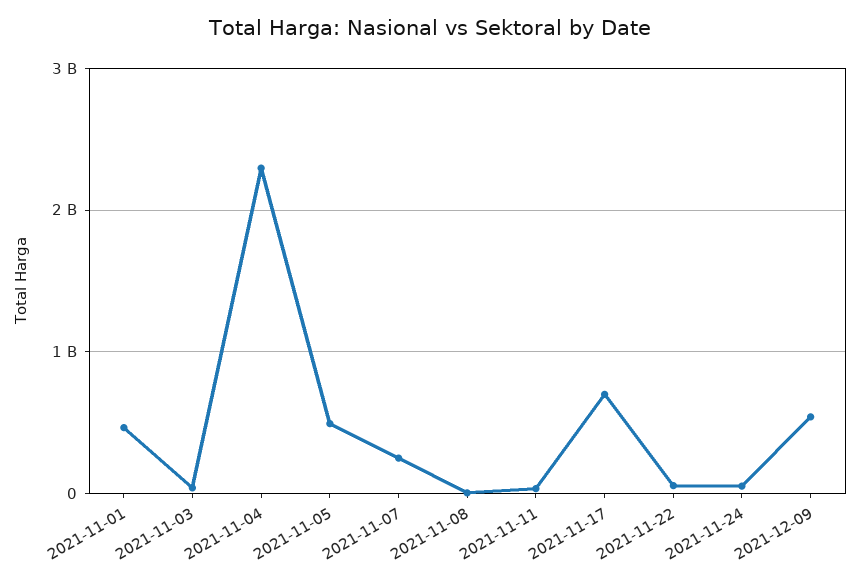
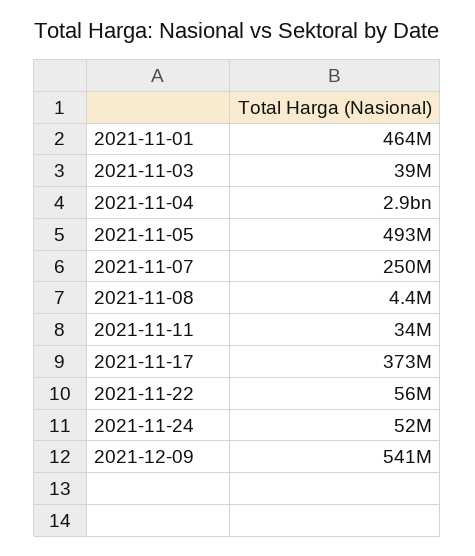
  {
    "2021-11-01": 464000000,
    "2021-11-03": 39000000,
-   "2021-11-04": 2300000000,
+   "2021-11-04": 2900000000,
    "2021-11-05": 493000000,
    "2021-11-07": 250000000,
    "2021-11-08": 4400000,
    "2021-11-11": 34000000,
-   "2021-11-17": 700000000,
+   "2021-11-17": 373000000,
    "2021-11-22": 56000000,
    "2021-11-24": 52000000,
    "2021-12-09": 541000000
  }

